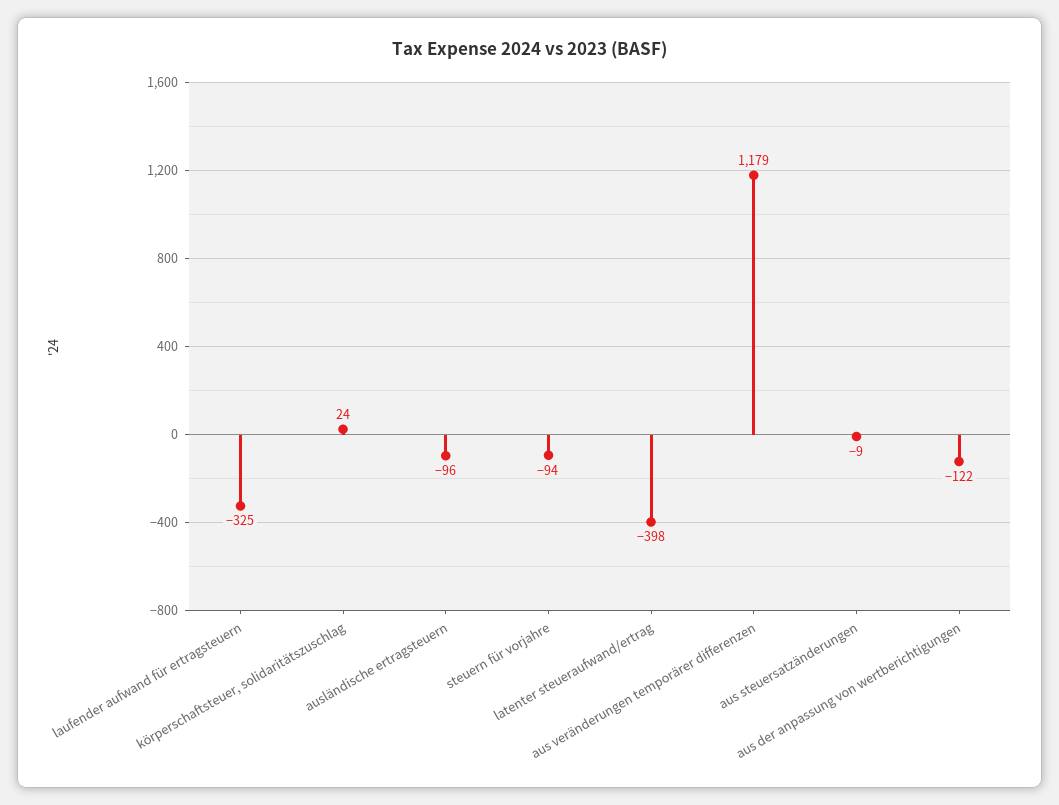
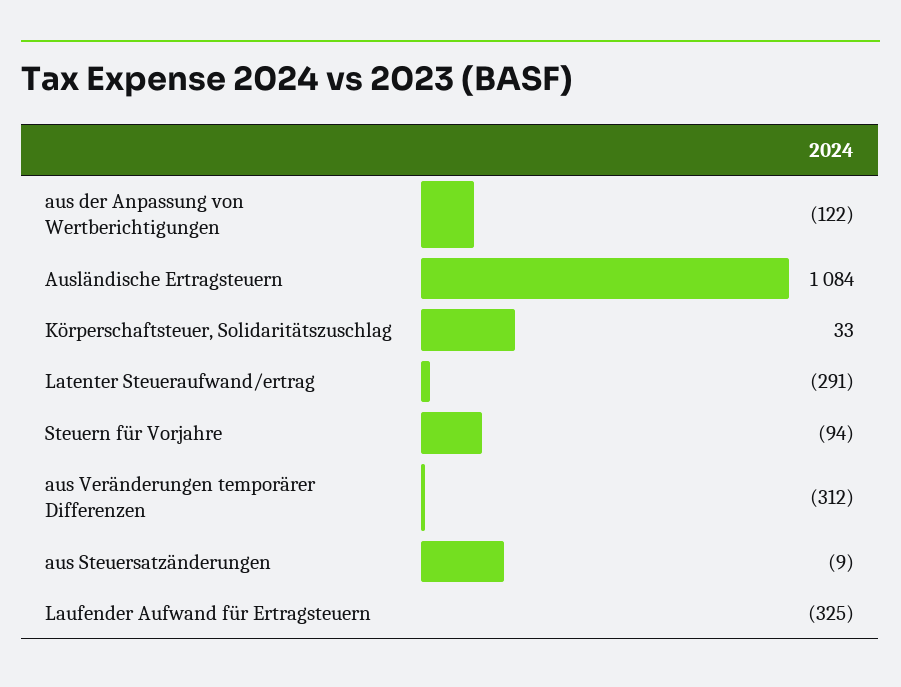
  {
    "laufender aufwand für ertragsteuern": -325,
-   "körperschaftsteuer, solidaritätszuschlag": 24,
+   "körperschaftsteuer, solidaritätszuschlag": 33,
-   "ausländische ertragsteuern": -96,
+   "ausländische ertragsteuern": 1084,
    "steuern für vorjahre": -94,
-   "latenter steueraufwand/ertrag": -398,
+   "latenter steueraufwand/ertrag": -291,
-   "aus veränderungen temporärer differenzen": 1179,
+   "aus veränderungen temporärer differenzen": -312,
    "aus steuersatzänderungen": -9,
    "aus der anpassung von wertberichtigungen": -122
  }

